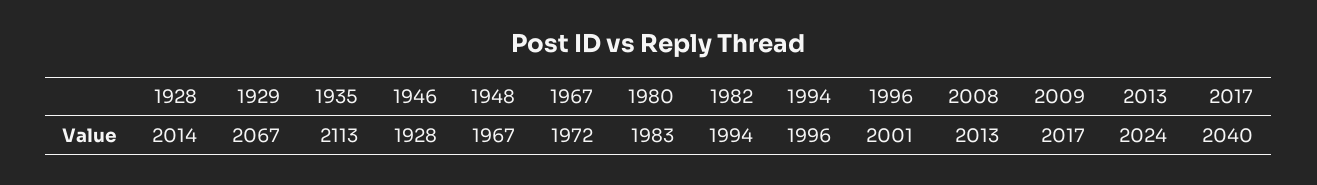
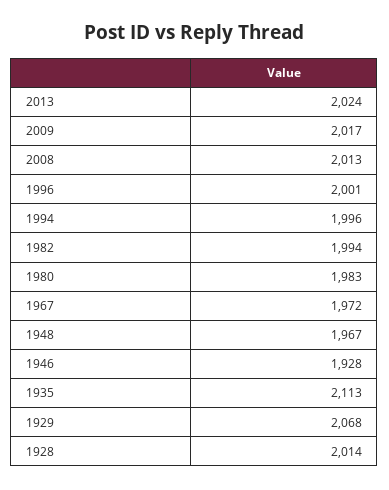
  {
    "1928": 2014,
-   "1929": 2067,
+   "1929": 2068,
    "1935": 2113,
    "1946": 1928,
    "1948": 1967,
    "1967": 1972,
    "1980": 1983,
    "1982": 1994,
    "1994": 1996,
    "1996": 2001,
    "2008": 2013,
    "2009": 2017,
-   "2013": 2024,
+   "2013": 2024
-   "2017": 2040
  }

